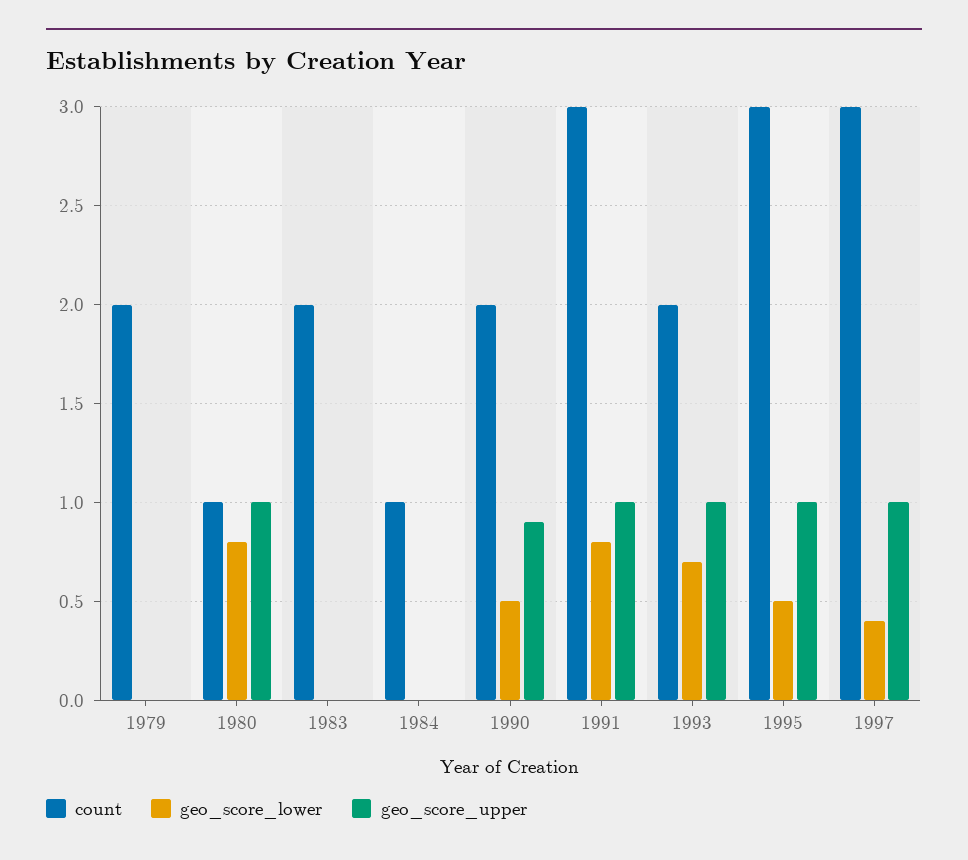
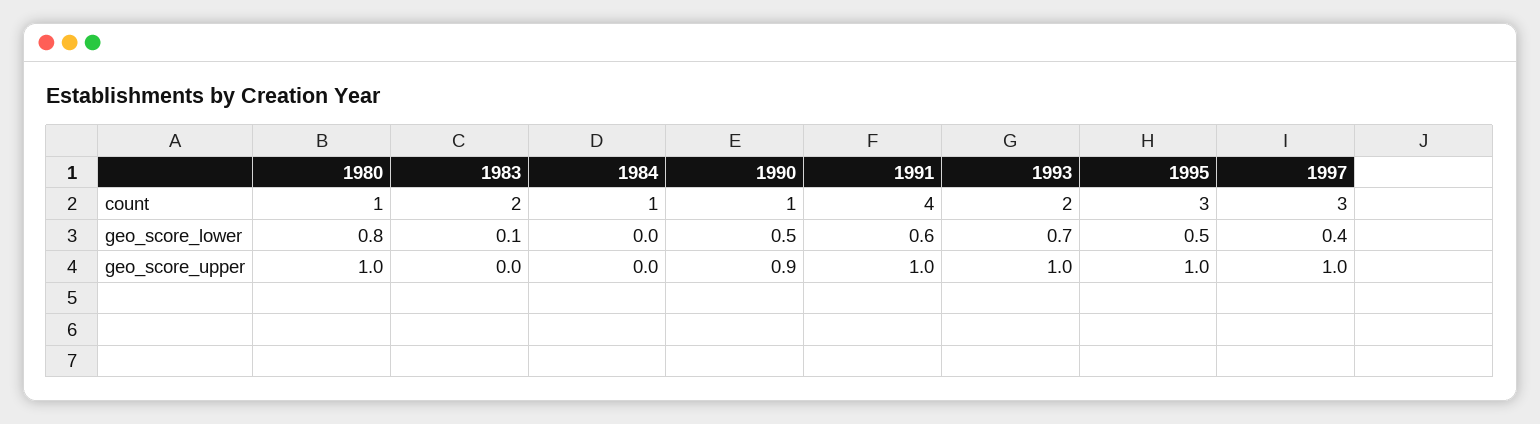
  {
    "count": {
-     "1979": 2,
      "1980": 1,
      "1983": 2,
      "1984": 1,
-     "1990": 2,
+     "1990": 1,
-     "1991": 3,
+     "1991": 4,
      "1993": 2,
      "1995": 3,
      "1997": 3
    },
    "geo_score_lower": {
-     "1979": 0,
      "1980": 0.8,
-     "1983": 0,
+     "1983": 0.1,
      "1984": 0,
      "1990": 0.5,
-     "1991": 0.8,
+     "1991": 0.6,
      "1993": 0.7,
      "1995": 0.5,
      "1997": 0.4
    },
    "geo_score_upper": {
-     "1979": 0,
      "1980": 1,
      "1983": 0,
      "1984": 0,
      "1990": 0.9,
      "1991": 1,
      "1993": 1,
      "1995": 1,
      "1997": 1
    }
  }

